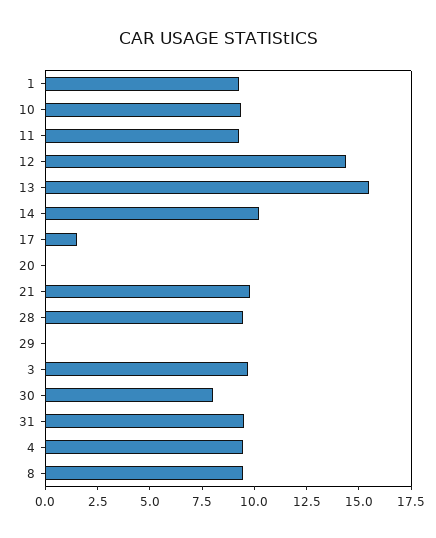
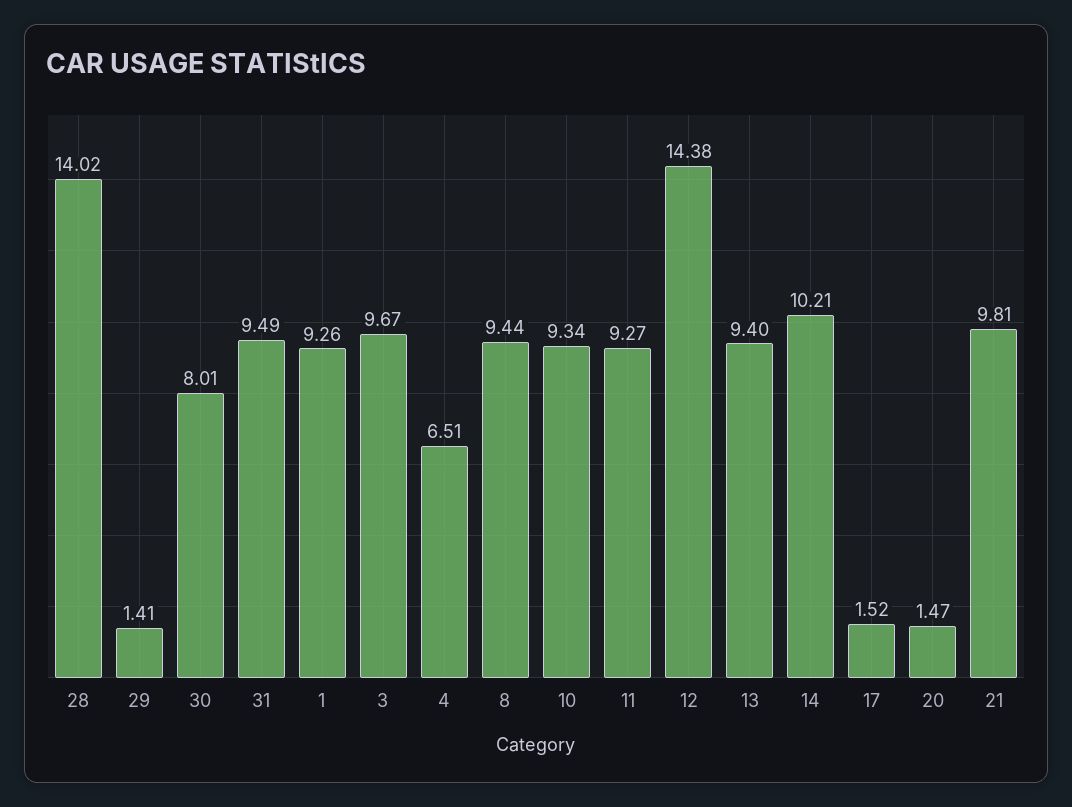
  {
    "1": 9.26,
    "10": 9.34,
    "11": 9.27,
    "12": 14.38,
-   "13": 15.5,
+   "13": 9.4,
    "14": 10.21,
    "17": 1.52,
-   "20": 0,
+   "20": 1.47,
    "21": 9.81,
-   "28": 9.5,
+   "28": 14.02,
-   "29": 0,
+   "29": 1.41,
    "3": 9.67,
    "30": 8.01,
    "31": 9.49,
-   "4": 9.5,
+   "4": 6.51,
    "8": 9.44
  }

